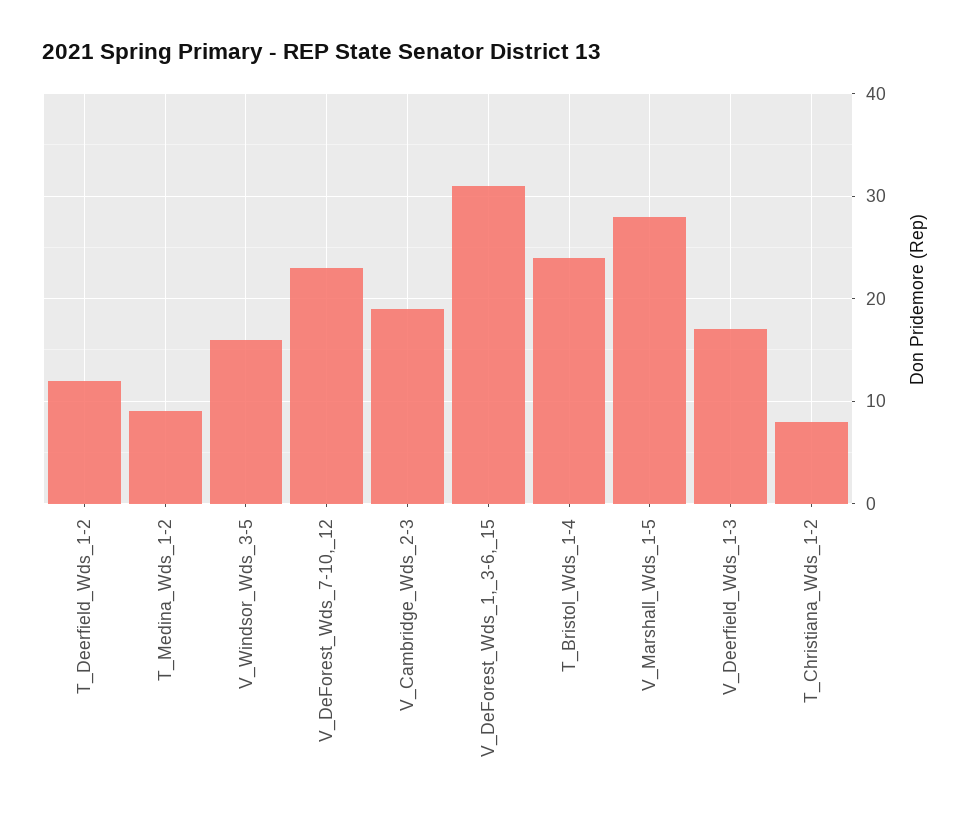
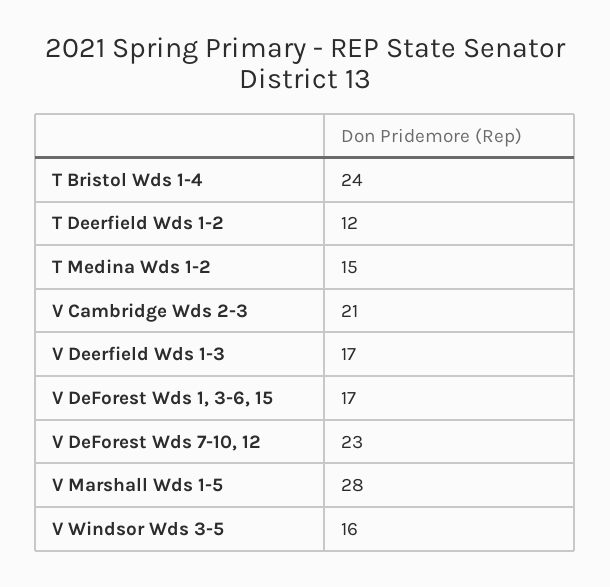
  {
    "T_Deerfield_Wds_1-2": 12,
-   "T_Medina_Wds_1-2": 9,
+   "T_Medina_Wds_1-2": 15,
    "V_Windsor_Wds_3-5": 16,
    "V_DeForest_Wds_7-10,_12": 23,
-   "V_Cambridge_Wds_2-3": 19,
+   "V_Cambridge_Wds_2-3": 21,
-   "V_DeForest_Wds_1,_3-6,_15": 31,
+   "V_DeForest_Wds_1,_3-6,_15": 17,
    "T_Bristol_Wds_1-4": 24,
    "V_Marshall_Wds_1-5": 28,
-   "V_Deerfield_Wds_1-3": 17,
+   "V_Deerfield_Wds_1-3": 17
-   "T_Christiana_Wds_1-2": 8
  }

